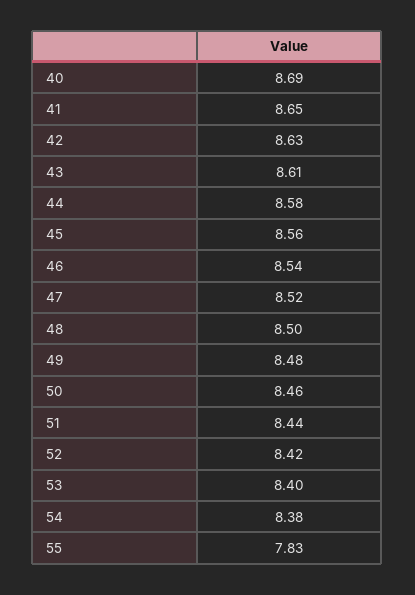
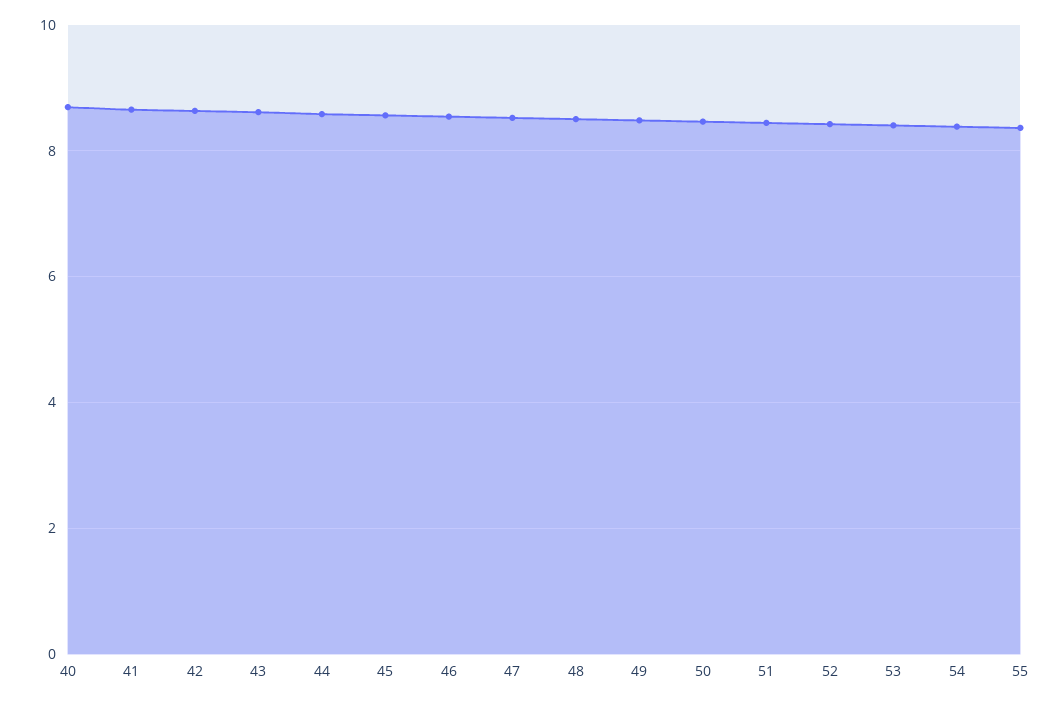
  {
    "40": 8.69,
    "41": 8.65,
    "42": 8.63,
    "43": 8.61,
    "44": 8.58,
    "45": 8.56,
    "46": 8.54,
    "47": 8.52,
    "48": 8.5,
    "49": 8.48,
    "50": 8.46,
    "51": 8.44,
    "52": 8.42,
    "53": 8.4,
    "54": 8.38,
-   "55": 7.83
+   "55": 8.4
  }

